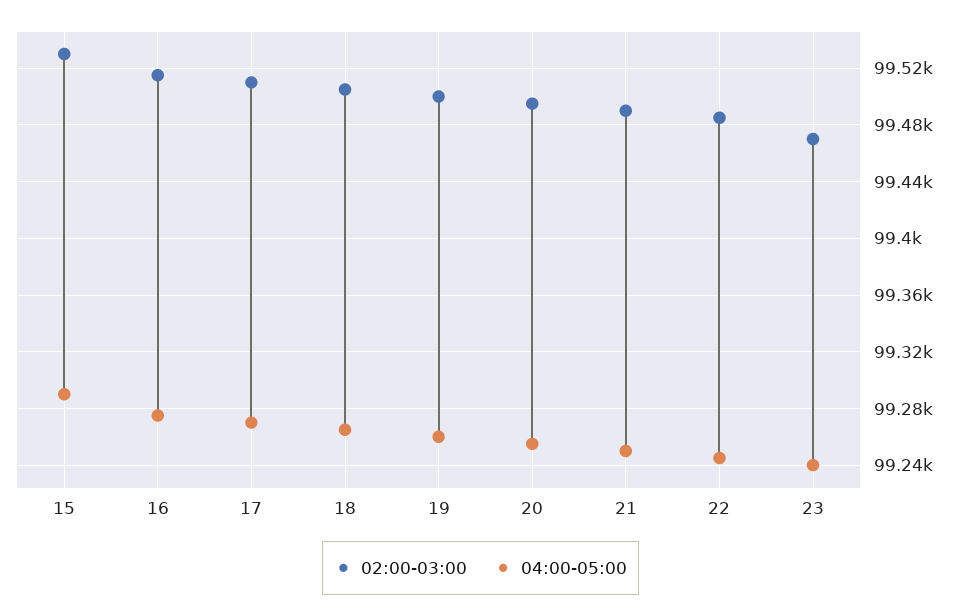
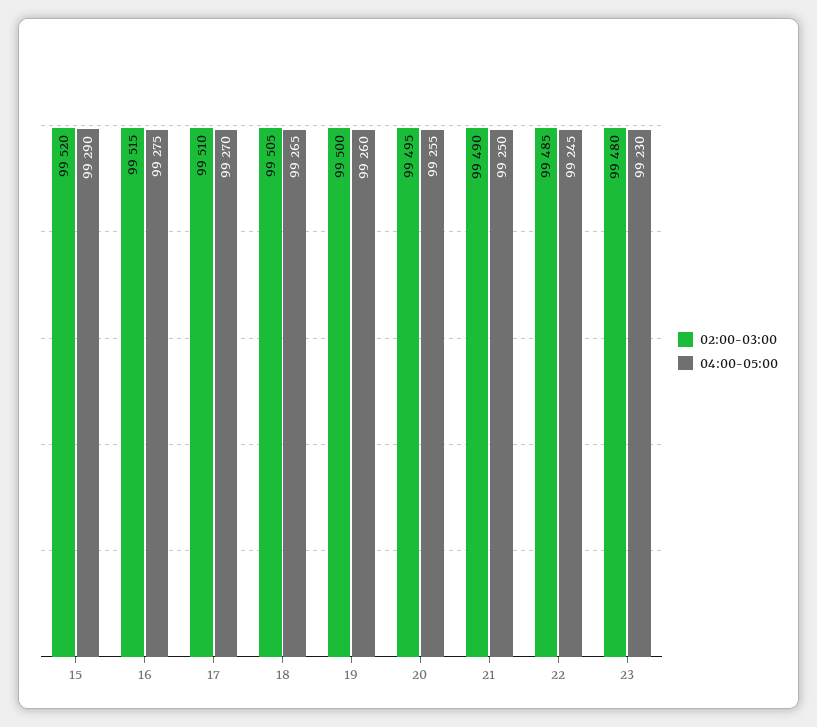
  {
    "02:00-03:00": {
-     "15": 99530,
+     "15": 99520,
      "16": 99515,
      "17": 99510,
      "18": 99505,
      "19": 99500,
      "20": 99495,
      "21": 99490,
      "22": 99485,
-     "23": 99470
+     "23": 99480
    },
    "04:00-05:00": {
      "15": 99290,
      "16": 99275,
      "17": 99270,
      "18": 99265,
      "19": 99260,
      "20": 99255,
      "21": 99250,
      "22": 99245,
-     "23": 99240
+     "23": 99230
    }
  }

